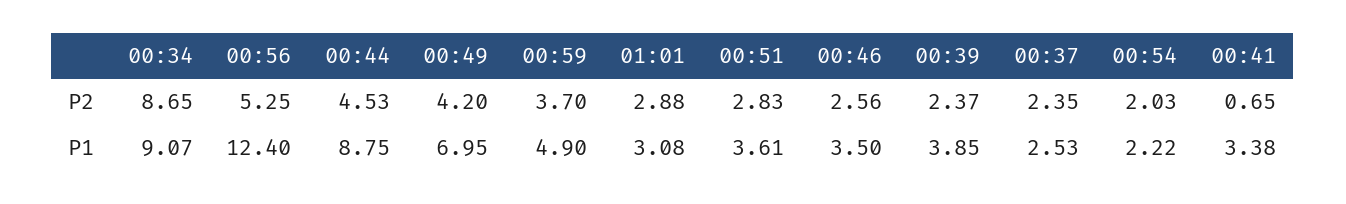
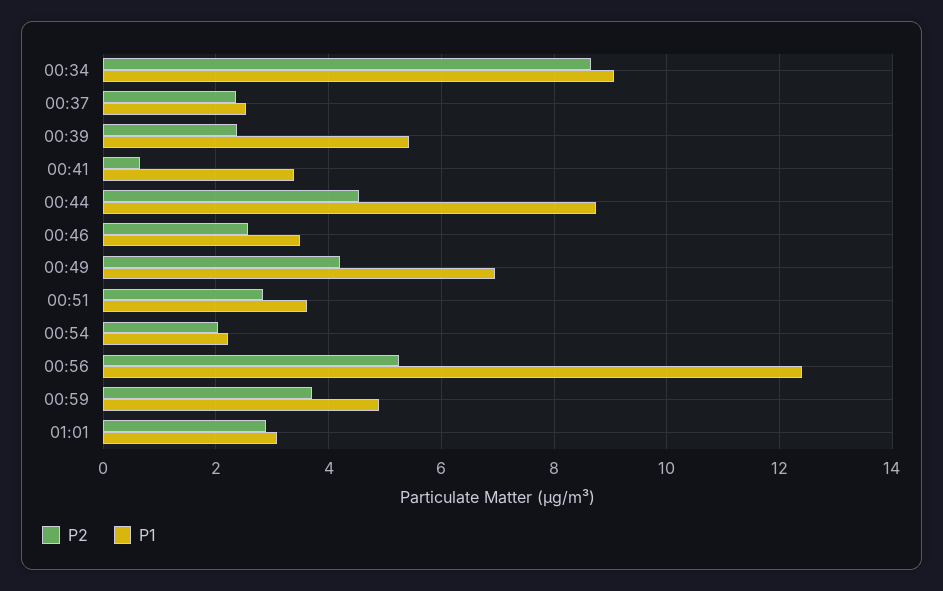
  {
    "P2": {
      "00:34": 8.65,
      "00:56": 5.25,
      "00:44": 4.53,
      "00:49": 4.2,
      "00:59": 3.7,
      "01:01": 2.88,
      "00:51": 2.83,
      "00:46": 2.56,
      "00:39": 2.37,
      "00:37": 2.35,
      "00:54": 2.03,
      "00:41": 0.65
    },
    "P1": {
      "00:34": 9.07,
      "00:56": 12.4,
      "00:44": 8.75,
      "00:49": 6.95,
      "00:59": 4.9,
      "01:01": 3.08,
      "00:51": 3.61,
      "00:46": 3.5,
-     "00:39": 3.85,
+     "00:39": 5.4,
      "00:37": 2.53,
      "00:54": 2.22,
      "00:41": 3.38
    }
  }

